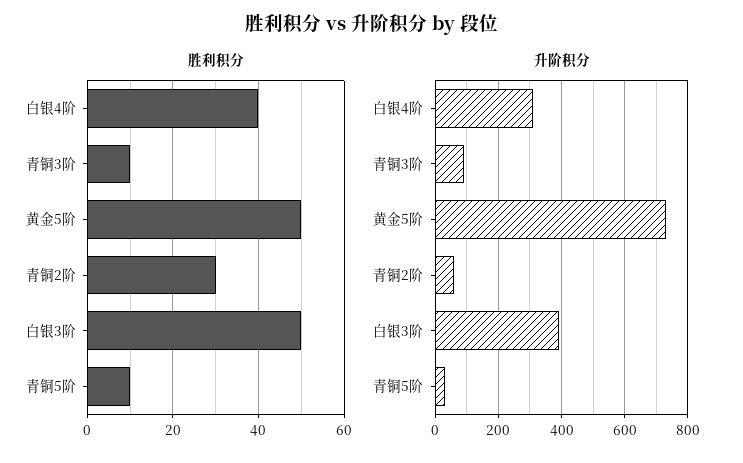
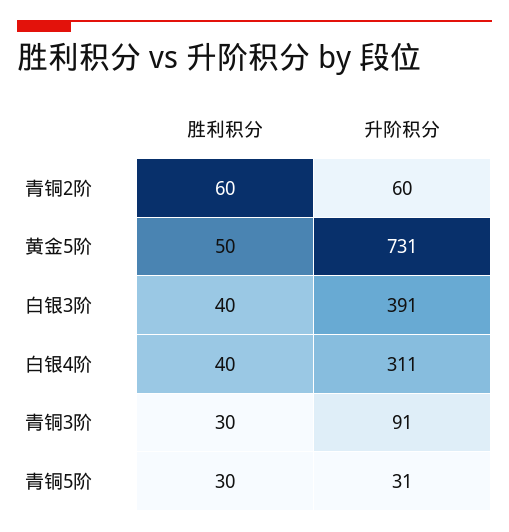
  {
    "胜利积分": {
      "白银4阶": 40,
-     "青铜3阶": 10,
+     "青铜3阶": 30,
      "黄金5阶": 50,
-     "青铜2阶": 30,
+     "青铜2阶": 60,
-     "白银3阶": 50,
+     "白银3阶": 40,
-     "青铜5阶": 10
+     "青铜5阶": 30
    },
    "升阶积分": {
      "白银4阶": 311,
      "青铜3阶": 91,
      "黄金5阶": 731,
      "青铜2阶": 60,
      "白银3阶": 391,
      "青铜5阶": 31
    }
  }

